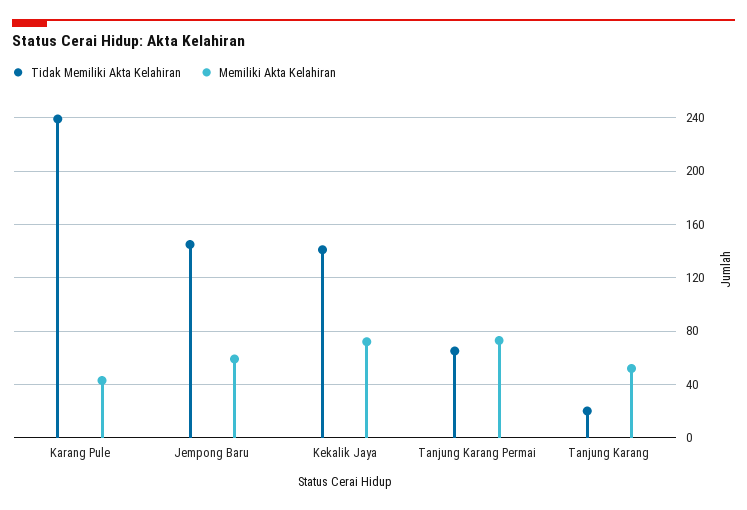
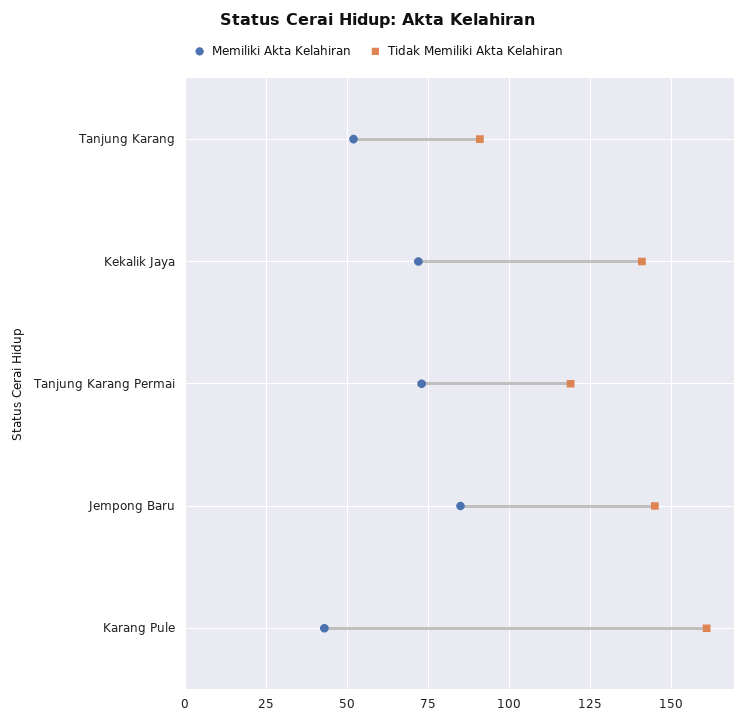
  {
    "Tidak Memiliki Akta Kelahiran": {
-     "Karang Pule": 240,
+     "Karang Pule": 160,
      "Jempong Baru": 145,
      "Kekalik Jaya": 140,
-     "Tanjung Karang Permai": 65,
+     "Tanjung Karang Permai": 120,
-     "Tanjung Karang": 20
+     "Tanjung Karang": 90
    },
    "Memiliki Akta Kelahiran": {
      "Karang Pule": 45,
-     "Jempong Baru": 60,
+     "Jempong Baru": 85,
      "Kekalik Jaya": 70,
      "Tanjung Karang Permai": 75,
      "Tanjung Karang": 50
    }
  }

